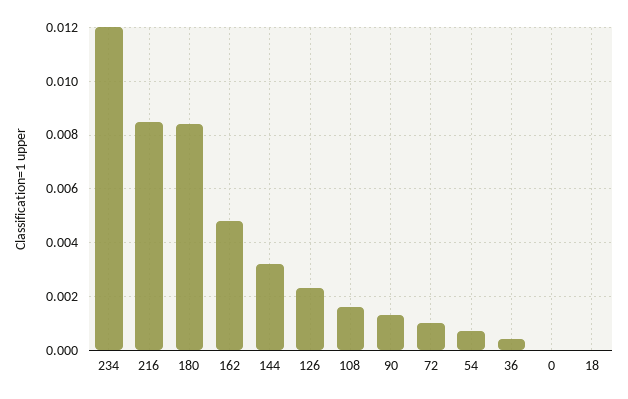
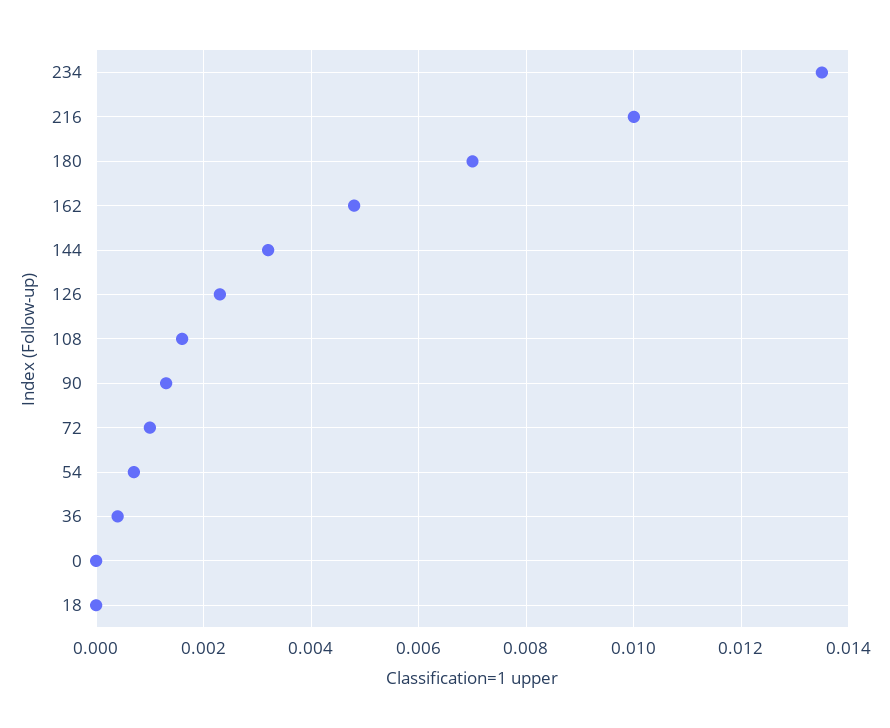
  {
-   "234": 0.012,
+   "234": 0.0135,
-   "216": 0.0085,
+   "216": 0.01,
-   "180": 0.0085,
+   "180": 0.007,
    "162": 0.005,
    "144": 0.003,
    "126": 0.0025,
    "108": 0.0015,
    "90": 0.0015,
    "72": 0.001,
    "54": 0.0005,
    "36": 0.0005,
    "0": 0,
    "18": 0
  }

